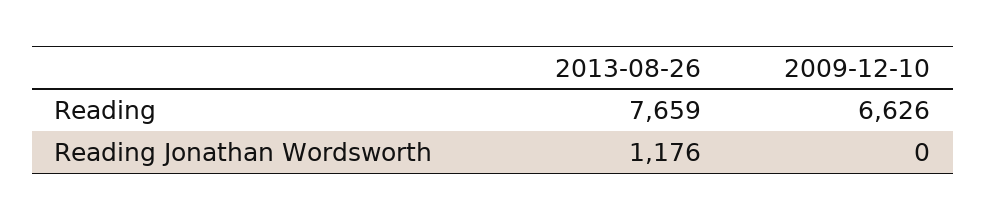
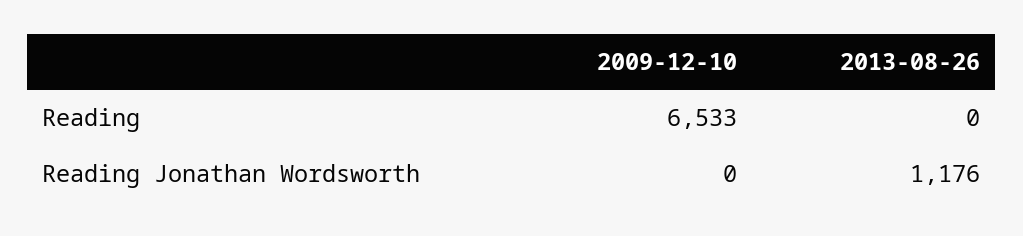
  {
    "2013-08-26": {
-     "Reading": 7659,
+     "Reading": 0,
      "Reading Jonathan Wordsworth": 1176
    },
    "2009-12-10": {
-     "Reading": 6626,
+     "Reading": 6533,
      "Reading Jonathan Wordsworth": 0
    }
  }

